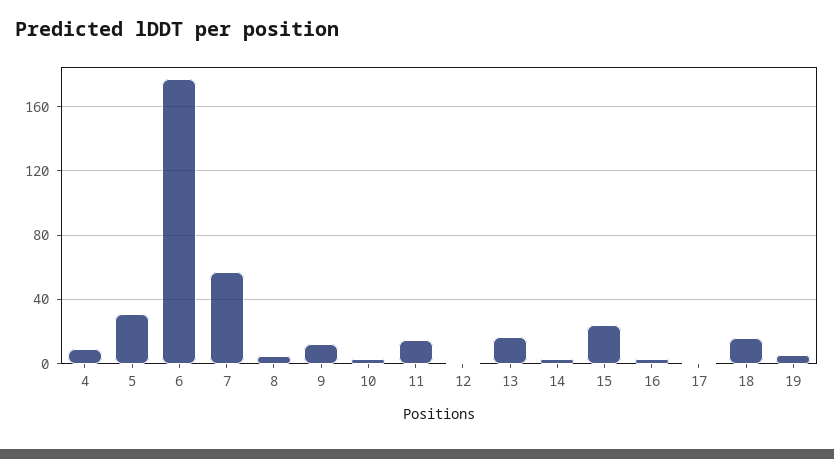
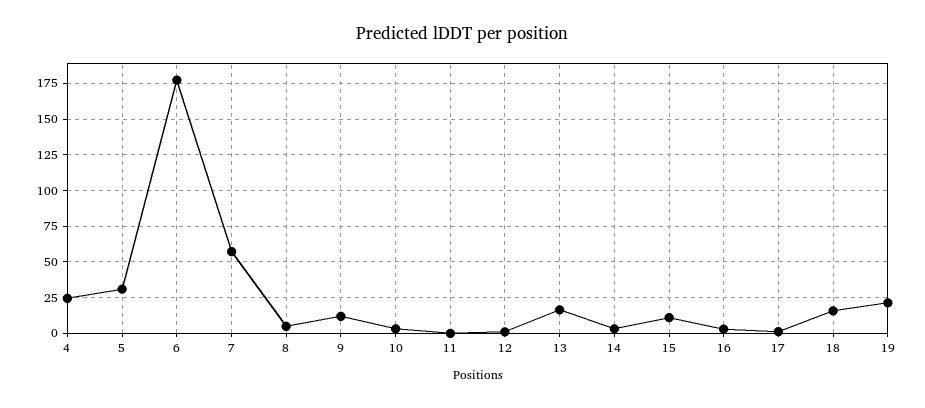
  {
-   "4": 10,
+   "4": 25,
    "5": 30,
    "6": 175,
    "7": 55,
    "8": 5,
    "9": 10,
    "10": 5,
-   "11": 15,
+   "11": 0,
    "12": 0,
    "13": 15,
    "14": 5,
-   "15": 25,
+   "15": 10,
    "16": 5,
    "17": 0,
    "18": 15,
-   "19": 5
+   "19": 20
  }

